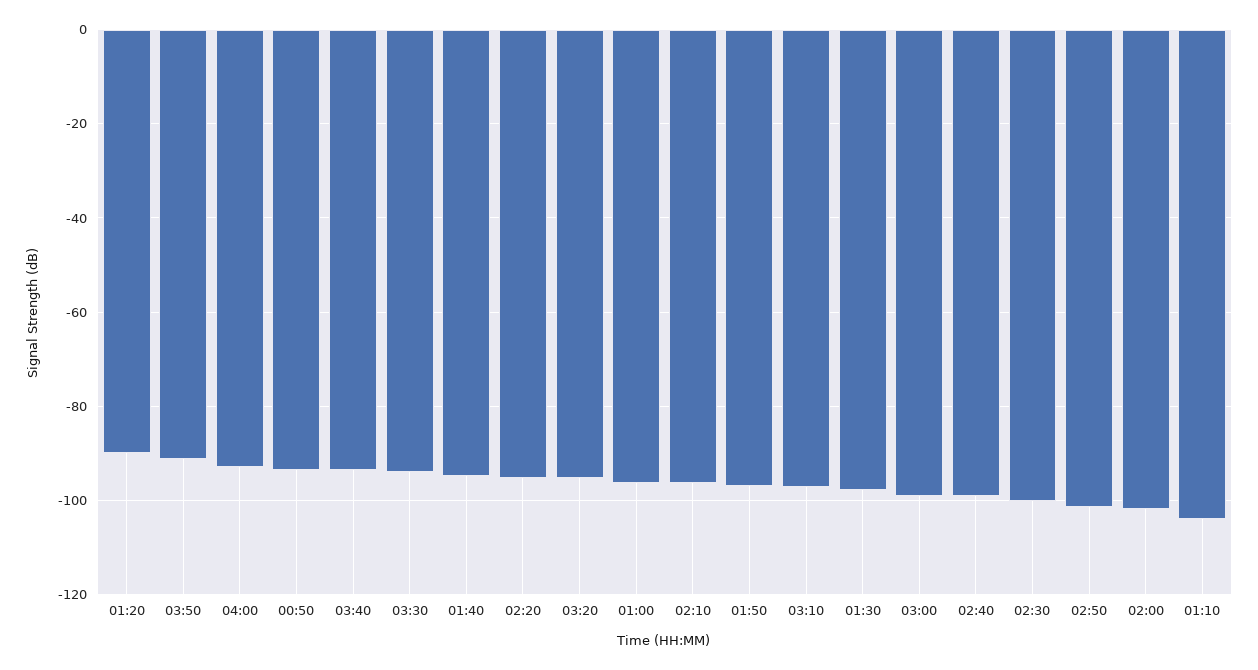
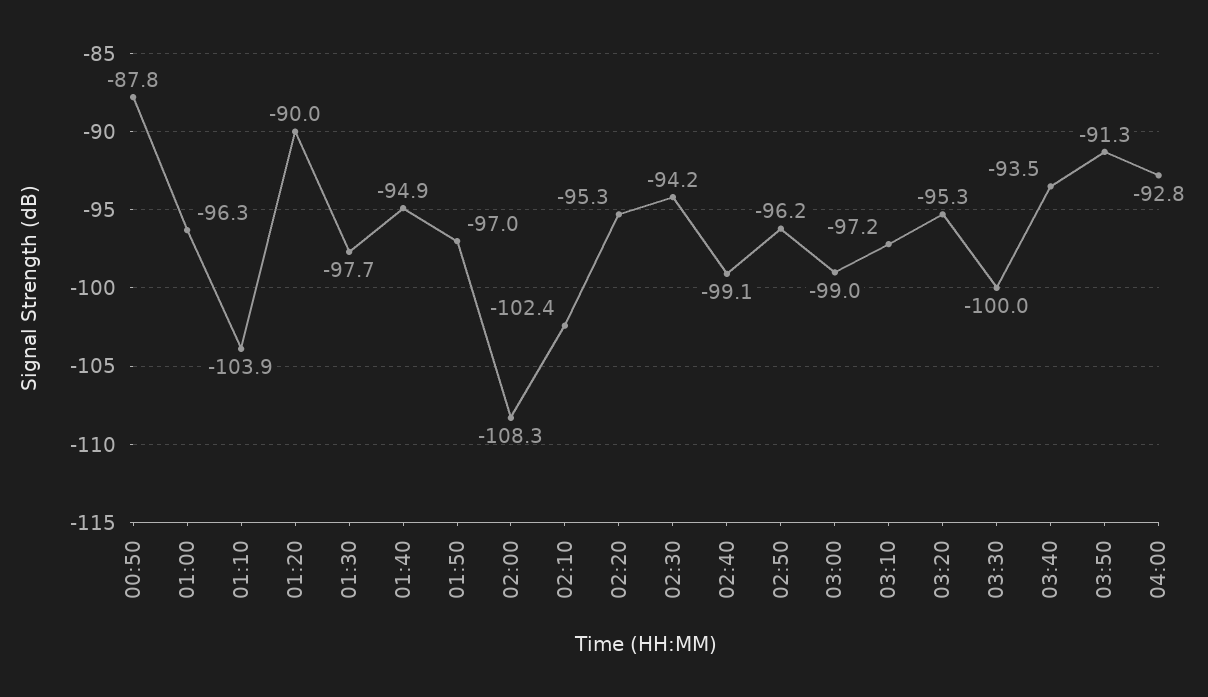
  {
    "01:20": -90,
    "03:50": -91.3,
    "04:00": -92.8,
-   "00:50": -94,
+   "00:50": -87.8,
    "03:40": -93.5,
-   "03:30": -94,
+   "03:30": -100,
    "01:40": -94.9,
    "02:20": -95.3,
    "03:20": -95.3,
    "01:00": -96.3,
-   "02:10": -96,
+   "02:10": -102.4,
    "01:50": -97,
    "03:10": -97.2,
    "01:30": -97.7,
    "03:00": -99,
    "02:40": -99.1,
-   "02:30": -100,
+   "02:30": -94.2,
-   "02:50": -102,
+   "02:50": -96.2,
-   "02:00": -102,
+   "02:00": -108.3,
    "01:10": -103.9
  }

